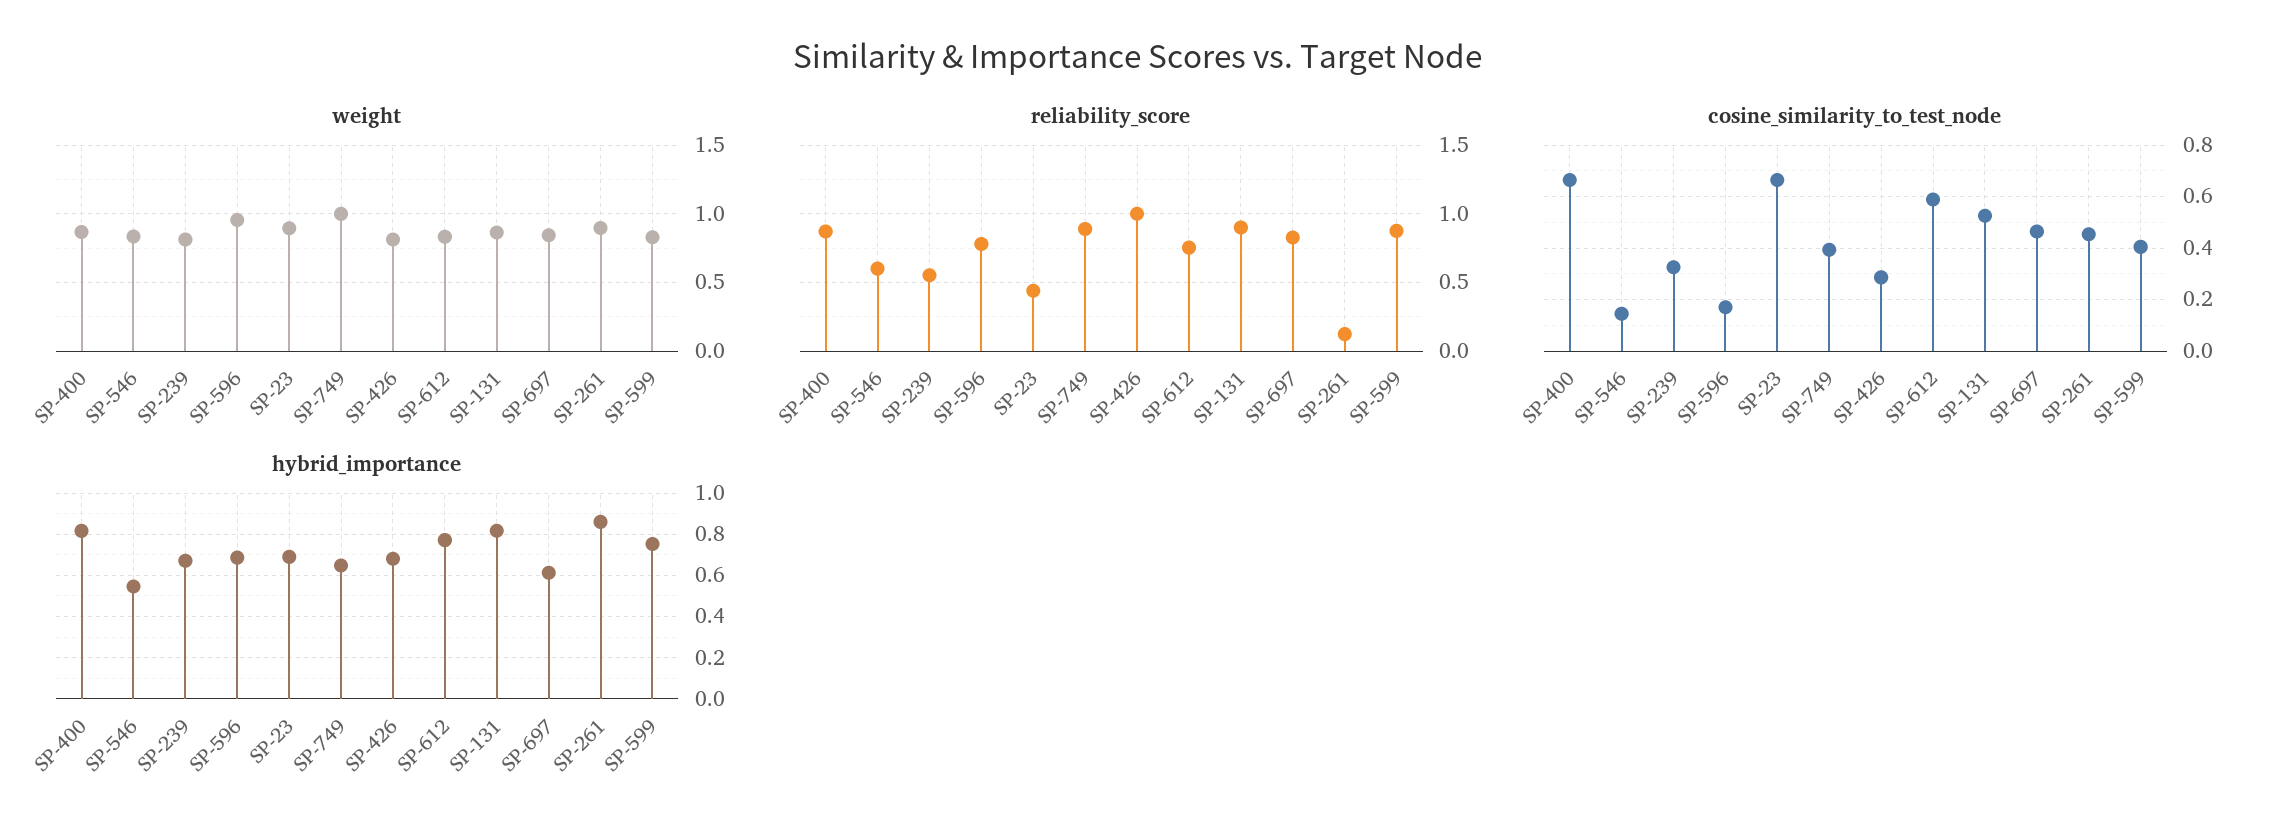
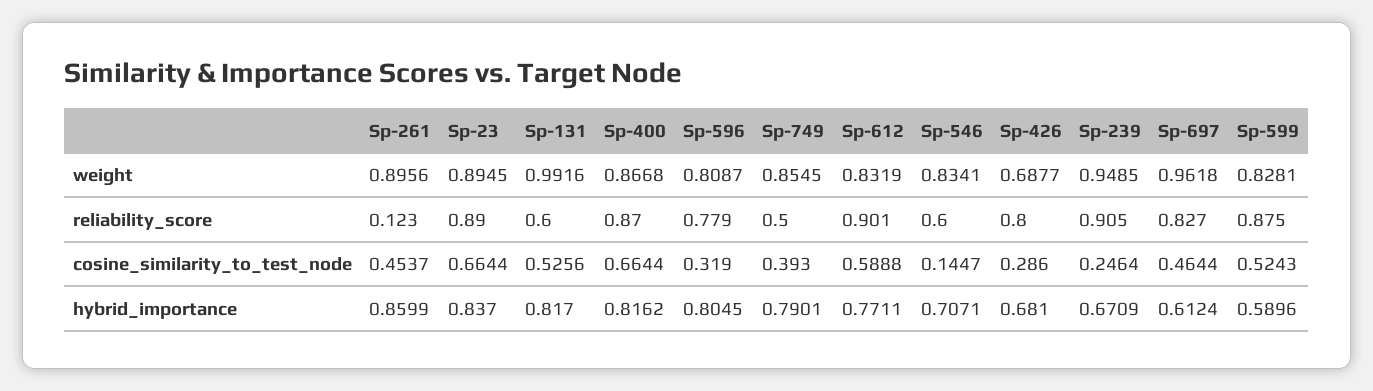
  {
    "weight": {
      "SP-400": 0.8668,
      "SP-546": 0.8341,
-     "SP-239": 0.8,
+     "SP-239": 0.9485,
-     "SP-596": 0.95,
+     "SP-596": 0.8087,
      "SP-23": 0.8945,
-     "SP-749": 1,
+     "SP-749": 0.8545,
-     "SP-426": 0.8,
+     "SP-426": 0.6877,
      "SP-612": 0.8319,
-     "SP-131": 0.85,
+     "SP-131": 0.9916,
-     "SP-697": 0.85,
+     "SP-697": 0.9618,
      "SP-261": 0.8956,
      "SP-599": 0.8281
    },
    "reliability_score": {
      "SP-400": 0.87,
      "SP-546": 0.6,
-     "SP-239": 0.55,
+     "SP-239": 0.905,
      "SP-596": 0.779,
-     "SP-23": 0.45,
+     "SP-23": 0.89,
-     "SP-749": 0.9,
+     "SP-749": 0.5,
-     "SP-426": 1,
+     "SP-426": 0.8,
-     "SP-612": 0.75,
+     "SP-612": 0.901,
-     "SP-131": 0.9,
+     "SP-131": 0.6,
      "SP-697": 0.827,
      "SP-261": 0.123,
      "SP-599": 0.875
    },
    "cosine_similarity_to_test_node": {
      "SP-400": 0.6644,
      "SP-546": 0.1447,
-     "SP-239": 0.325,
+     "SP-239": 0.2464,
-     "SP-596": 0.175,
+     "SP-596": 0.319,
      "SP-23": 0.6644,
      "SP-749": 0.393,
      "SP-426": 0.286,
      "SP-612": 0.5888,
      "SP-131": 0.5256,
      "SP-697": 0.4644,
      "SP-261": 0.4537,
-     "SP-599": 0.4
+     "SP-599": 0.5243
    },
    "hybrid_importance": {
      "SP-400": 0.8162,
-     "SP-546": 0.55,
+     "SP-546": 0.7071,
      "SP-239": 0.6709,
-     "SP-596": 0.7,
+     "SP-596": 0.8045,
-     "SP-23": 0.7,
+     "SP-23": 0.837,
-     "SP-749": 0.65,
+     "SP-749": 0.7901,
      "SP-426": 0.681,
      "SP-612": 0.7711,
      "SP-131": 0.817,
      "SP-697": 0.6124,
      "SP-261": 0.8599,
-     "SP-599": 0.75
+     "SP-599": 0.5896
    }
  }

